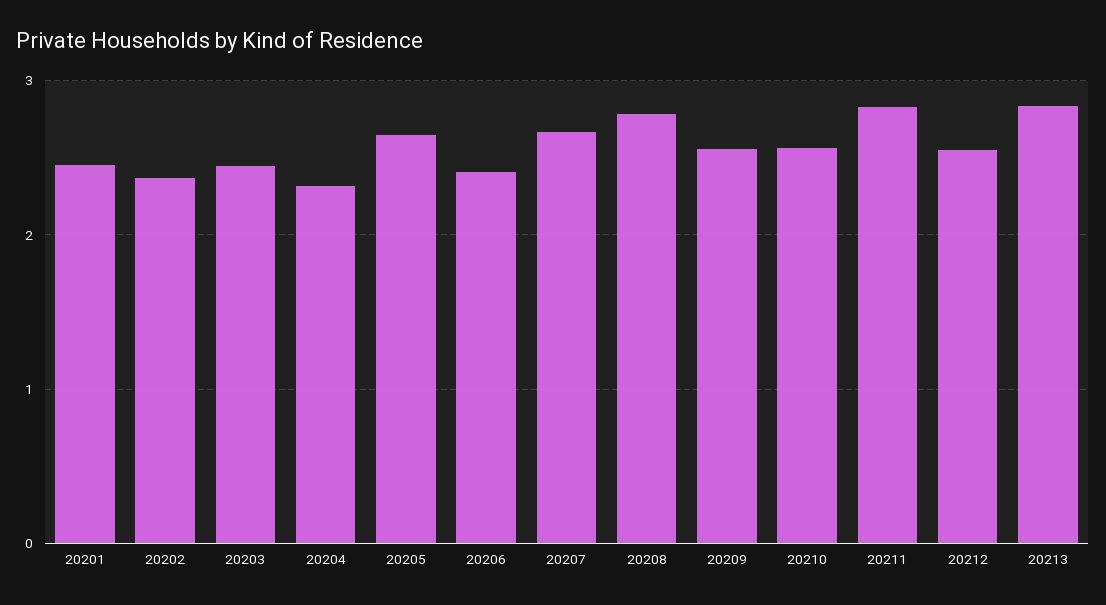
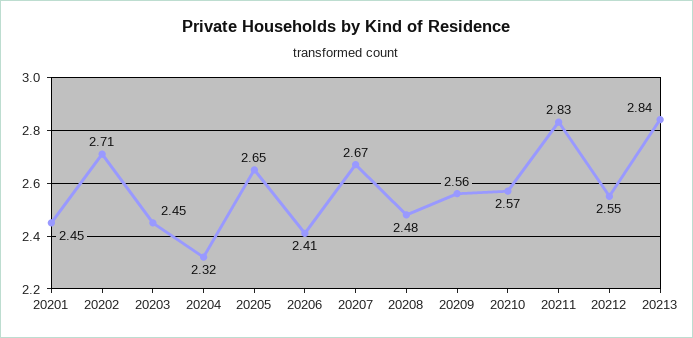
  {
    "20201": 2.45,
-   "20202": 2.4,
+   "20202": 2.71,
    "20203": 2.45,
    "20204": 2.32,
    "20205": 2.65,
    "20206": 2.41,
    "20207": 2.67,
-   "20208": 2.8,
+   "20208": 2.48,
    "20209": 2.56,
    "20210": 2.57,
    "20211": 2.83,
    "20212": 2.55,
    "20213": 2.84
  }

